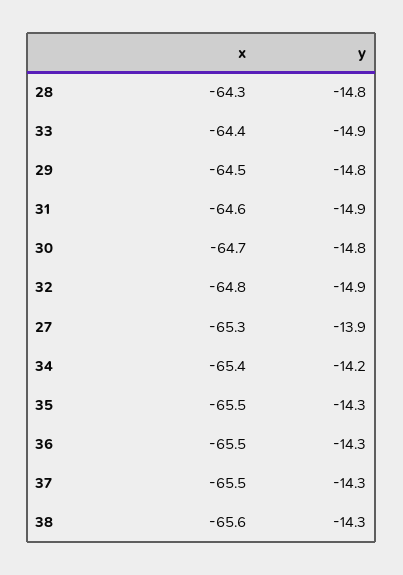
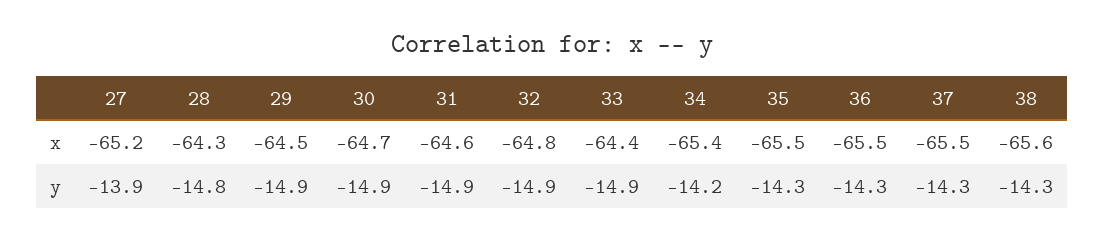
  {
    "x": {
      "28": -64.3,
      "33": -64.4,
      "29": -64.5,
      "31": -64.6,
      "30": -64.7,
      "32": -64.8,
-     "27": -65.3,
+     "27": -65.2,
      "34": -65.4,
      "35": -65.5,
      "36": -65.5,
      "37": -65.5,
      "38": -65.6
    },
    "y": {
      "28": -14.8,
      "33": -14.9,
-     "29": -14.8,
+     "29": -14.9,
      "31": -14.9,
-     "30": -14.8,
+     "30": -14.9,
      "32": -14.9,
      "27": -13.9,
      "34": -14.2,
      "35": -14.3,
      "36": -14.3,
      "37": -14.3,
      "38": -14.3
    }
  }

